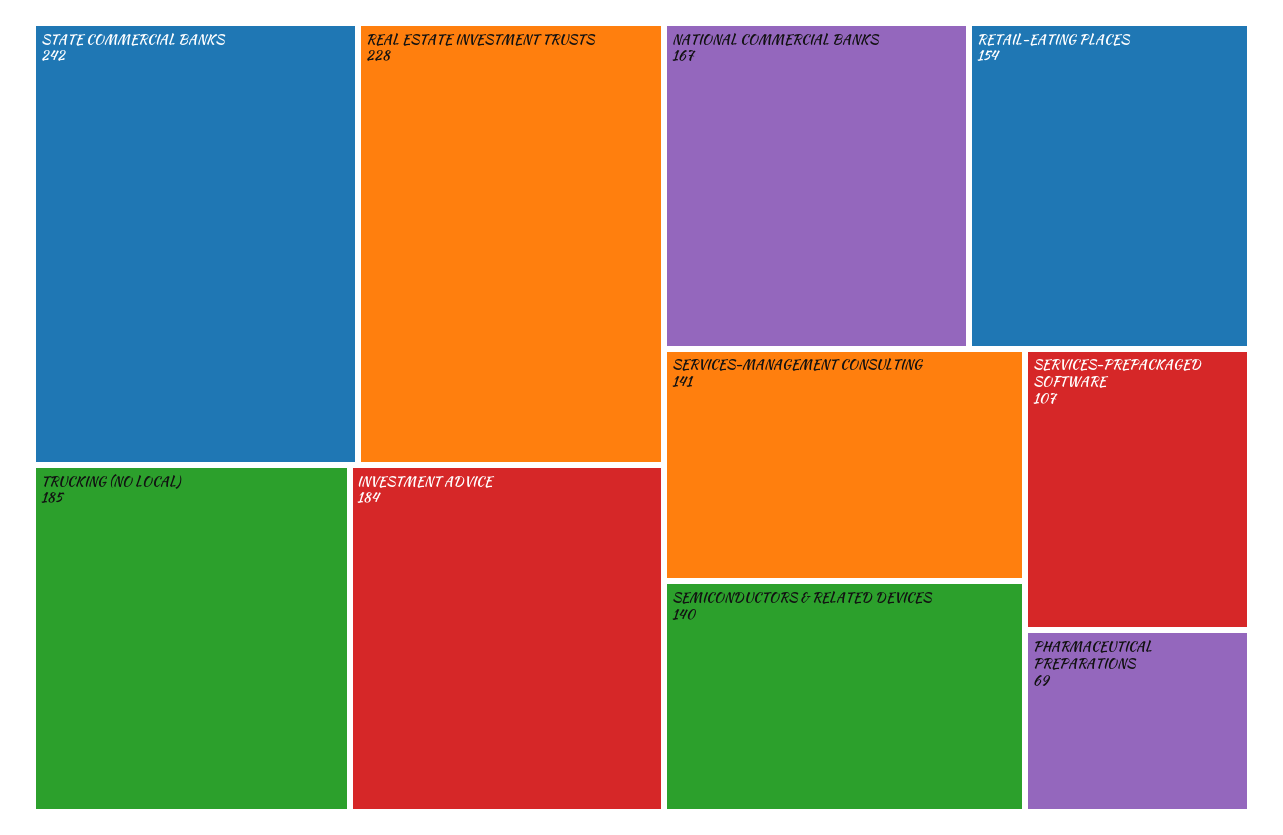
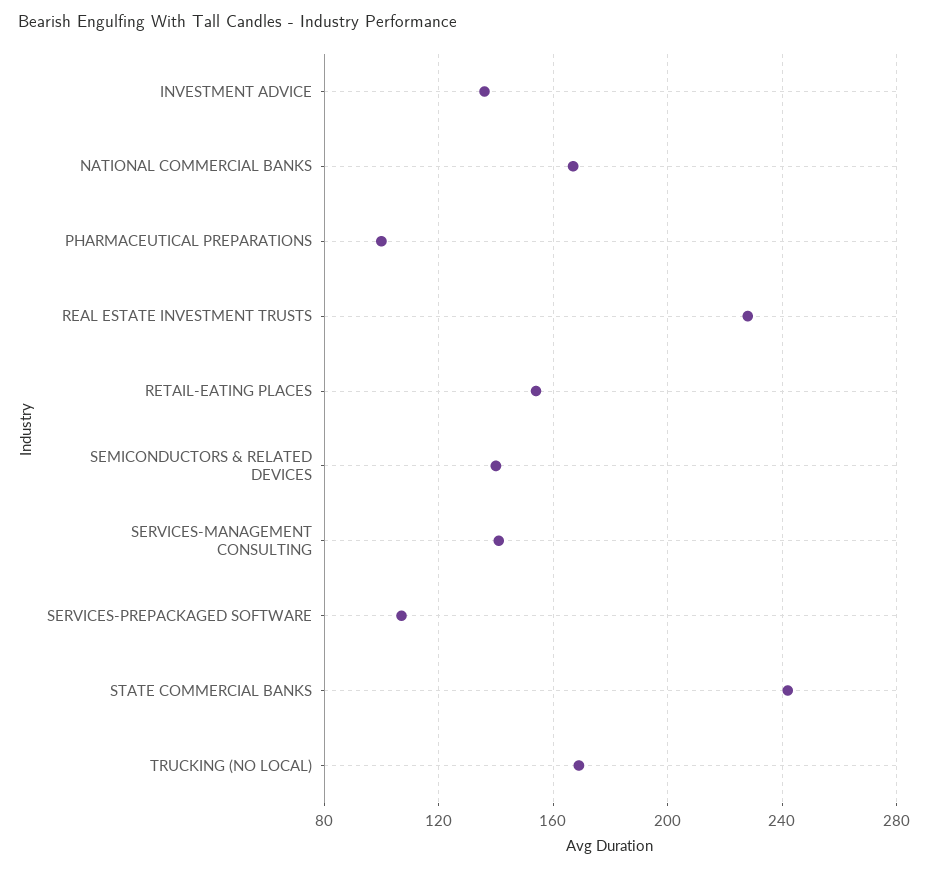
  {
    "STATE COMMERCIAL BANKS": 242,
    "REAL ESTATE INVESTMENT TRUSTS": 228,
-   "TRUCKING (NO LOCAL)": 185,
+   "TRUCKING (NO LOCAL)": 170,
-   "INVESTMENT ADVICE": 184,
+   "INVESTMENT ADVICE": 135,
    "NATIONAL COMMERCIAL BANKS": 167,
    "RETAIL-EATING PLACES": 154,
    "SERVICES-MANAGEMENT CONSULTING": 141,
    "SEMICONDUCTORS & RELATED DEVICES": 140,
    "SERVICES-PREPACKAGED SOFTWARE": 107,
-   "PHARMACEUTICAL PREPARATIONS": 69
+   "PHARMACEUTICAL PREPARATIONS": 100
  }

